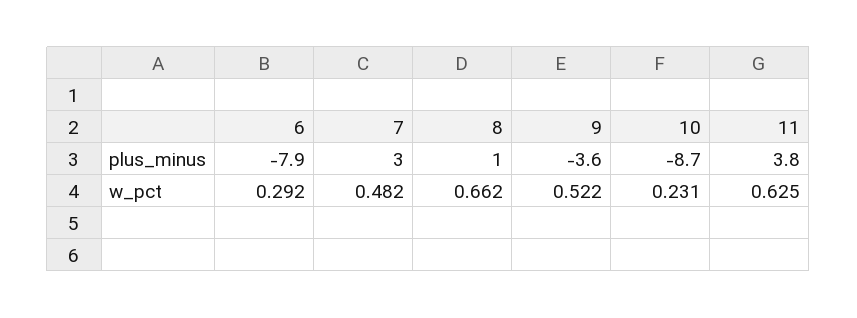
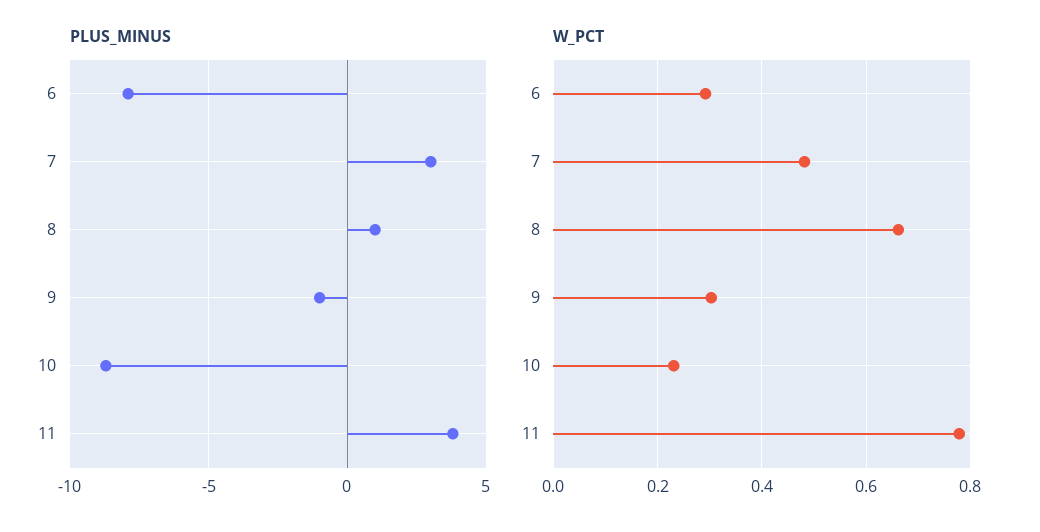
  {
    "plus_minus": {
      "6": -7.9,
      "7": 3,
      "8": 1,
-     "9": -3.6,
+     "9": -1,
      "10": -8.7,
      "11": 3.8
    },
    "w_pct": {
      "6": 0.292,
      "7": 0.482,
      "8": 0.662,
-     "9": 0.522,
+     "9": 0.3,
      "10": 0.231,
-     "11": 0.625
+     "11": 0.78
    }
  }

